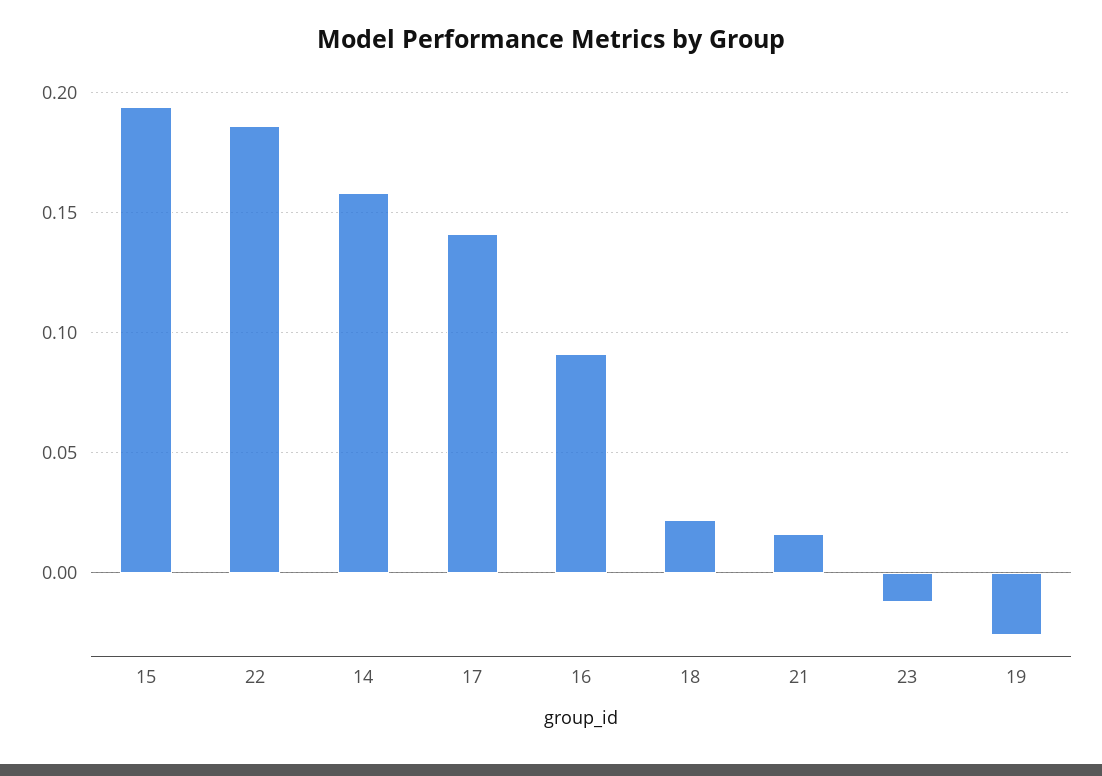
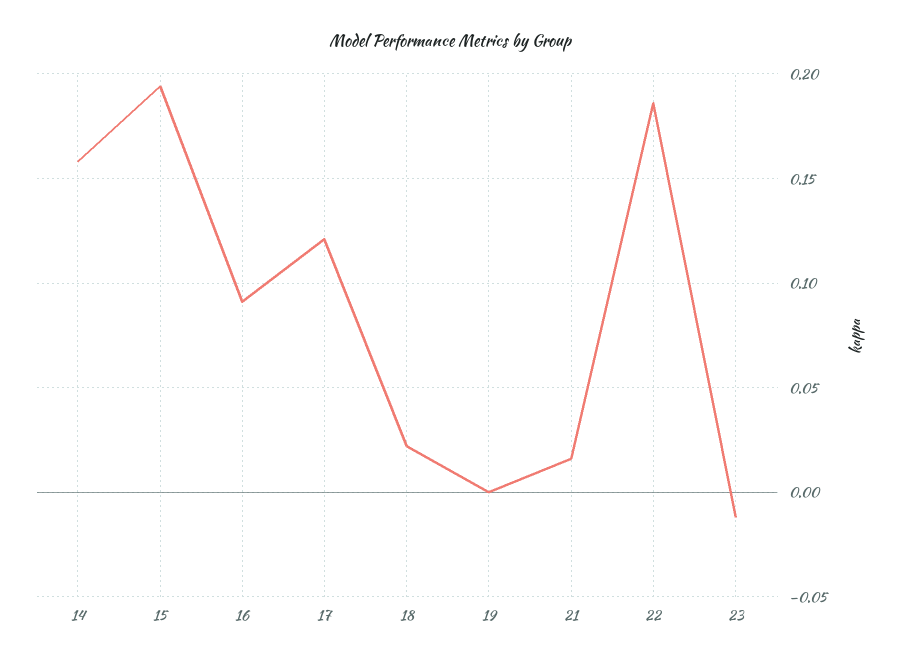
  {
    "15": 0.195,
    "22": 0.185,
    "14": 0.16,
-   "17": 0.14,
+   "17": 0.12,
    "16": 0.09,
    "18": 0.02,
    "21": 0.015,
    "23": -0.01,
-   "19": -0.025
+   "19": 0
  }

